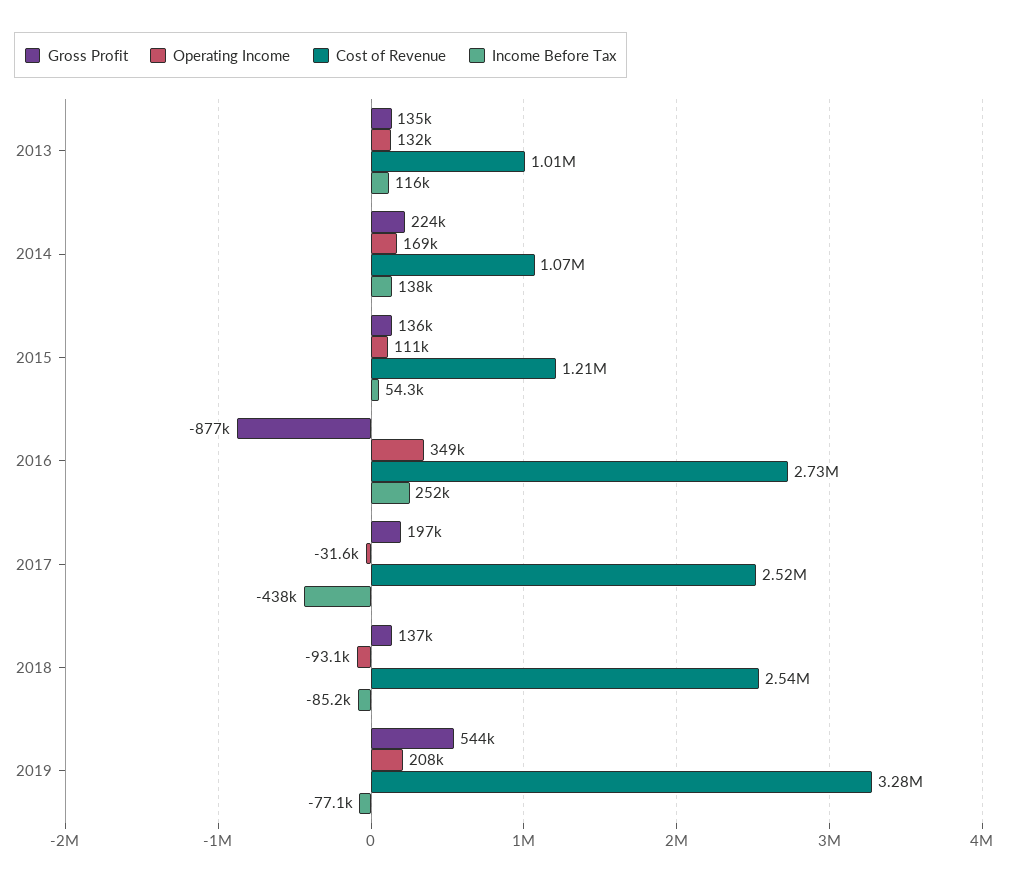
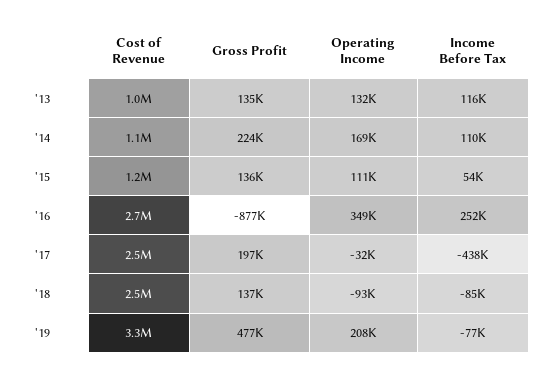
  {
    "Gross Profit": {
      "2013": 135000,
      "2014": 224000,
      "2015": 136000,
      "2016": -877000,
      "2017": 197000,
      "2018": 137000,
-     "2019": 544000
+     "2019": 477000
    },
    "Operating Income": {
      "2013": 132000,
      "2014": 169000,
      "2015": 111000,
      "2016": 349000,
      "2017": -31600,
      "2018": -93100,
      "2019": 208000
    },
    "Cost of Revenue": {
      "2013": 1010000,
      "2014": 1070000,
      "2015": 1210000,
      "2016": 2730000,
      "2017": 2520000,
      "2018": 2540000,
      "2019": 3280000
    },
    "Income Before Tax": {
      "2013": 116000,
-     "2014": 138000,
+     "2014": 110000,
      "2015": 54300,
      "2016": 252000,
      "2017": -438000,
      "2018": -85200,
      "2019": -77100
    }
  }

